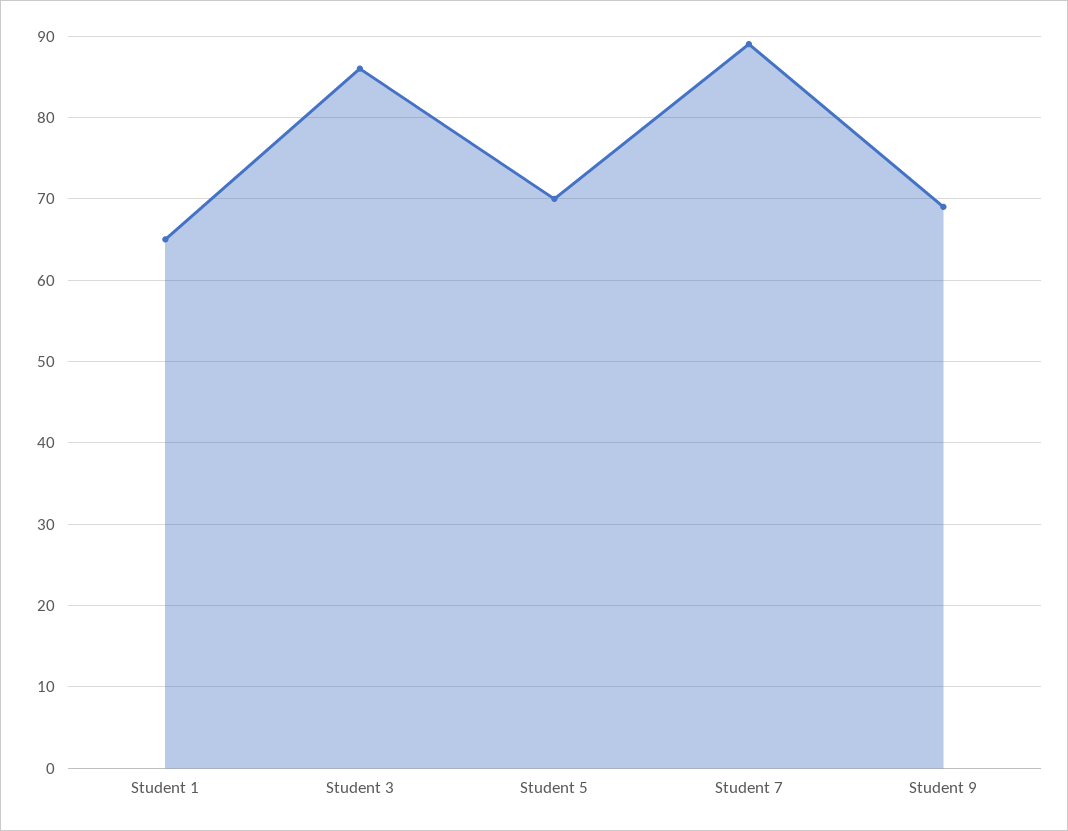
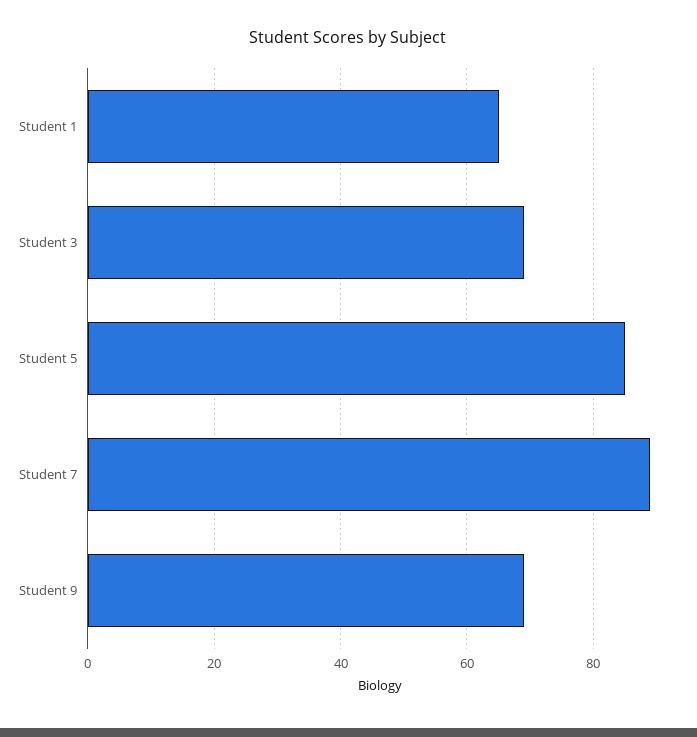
  {
    "Student 1": 65,
-   "Student 3": 86,
+   "Student 3": 70,
-   "Student 5": 70,
+   "Student 5": 85,
    "Student 7": 89,
    "Student 9": 69
  }

